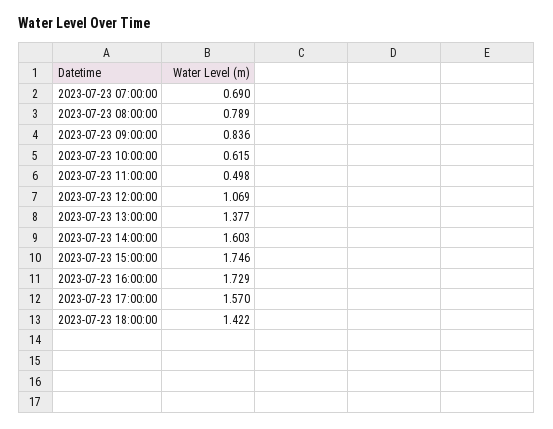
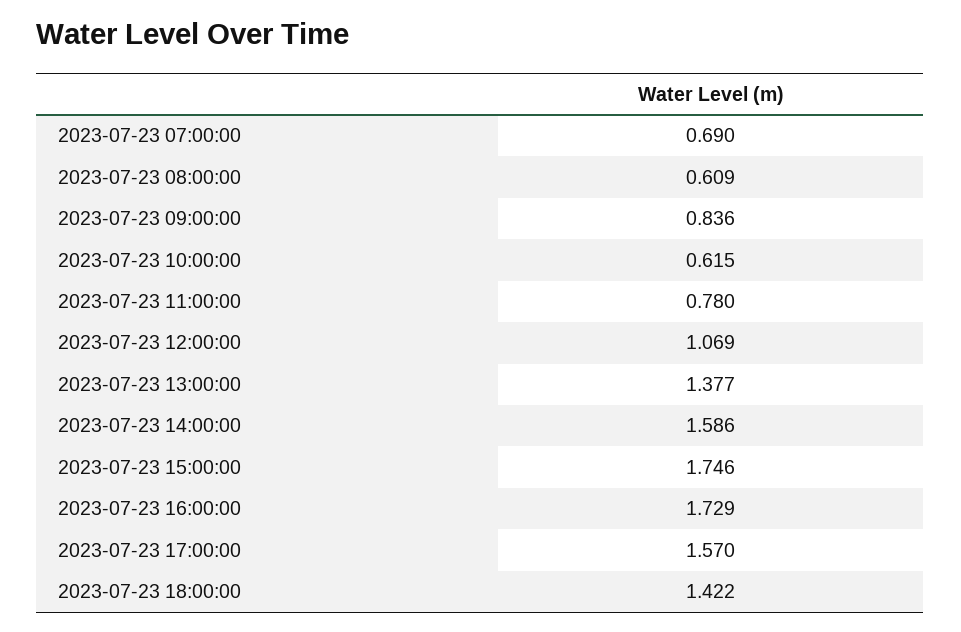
  {
    "2023-07-23 07:00:00": 0.69,
-   "2023-07-23 08:00:00": 0.789,
+   "2023-07-23 08:00:00": 0.609,
    "2023-07-23 09:00:00": 0.836,
    "2023-07-23 10:00:00": 0.615,
-   "2023-07-23 11:00:00": 0.498,
+   "2023-07-23 11:00:00": 0.78,
    "2023-07-23 12:00:00": 1.069,
    "2023-07-23 13:00:00": 1.377,
-   "2023-07-23 14:00:00": 1.603,
+   "2023-07-23 14:00:00": 1.586,
    "2023-07-23 15:00:00": 1.746,
    "2023-07-23 16:00:00": 1.729,
    "2023-07-23 17:00:00": 1.57,
    "2023-07-23 18:00:00": 1.422
  }

